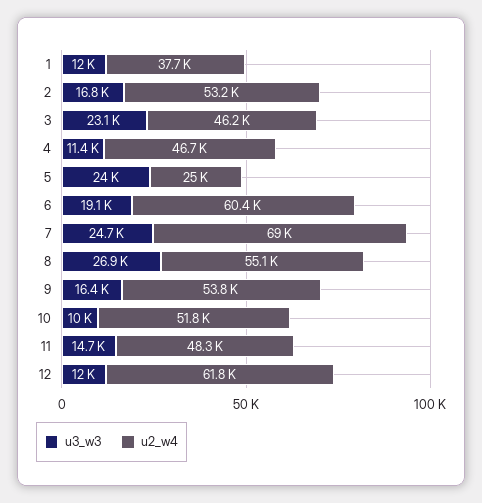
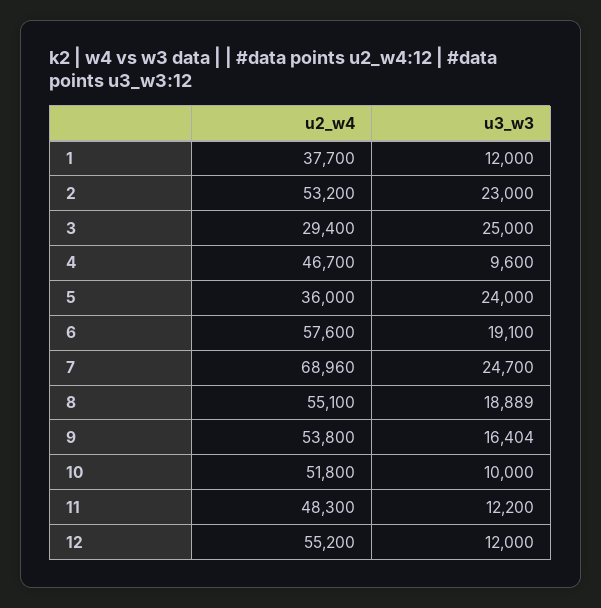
  {
    "u3_w3": {
      "1": 12000,
-     "2": 16800,
+     "2": 23000,
-     "3": 23100,
+     "3": 25000,
-     "4": 11400,
+     "4": 9600,
      "5": 24000,
      "6": 19100,
      "7": 24700,
-     "8": 26900,
+     "8": 18889,
      "9": 16404,
      "10": 10000,
-     "11": 14700,
+     "11": 12200,
      "12": 12000
    },
    "u2_w4": {
      "1": 37700,
      "2": 53200,
-     "3": 46200,
+     "3": 29400,
      "4": 46700,
-     "5": 25000,
+     "5": 36000,
-     "6": 60400,
+     "6": 57600,
      "7": 68960,
      "8": 55100,
      "9": 53800,
      "10": 51800,
      "11": 48300,
-     "12": 61800
+     "12": 55200
    }
  }

